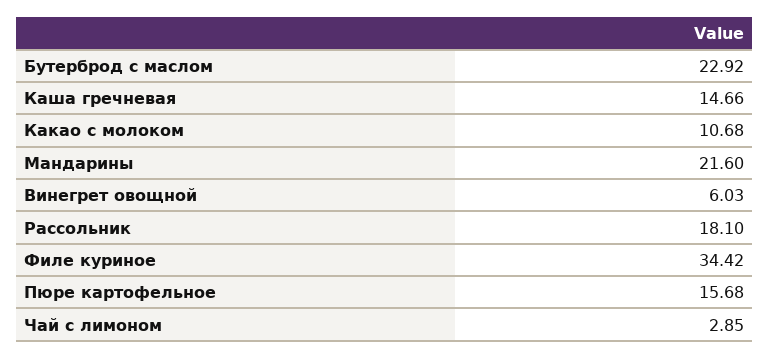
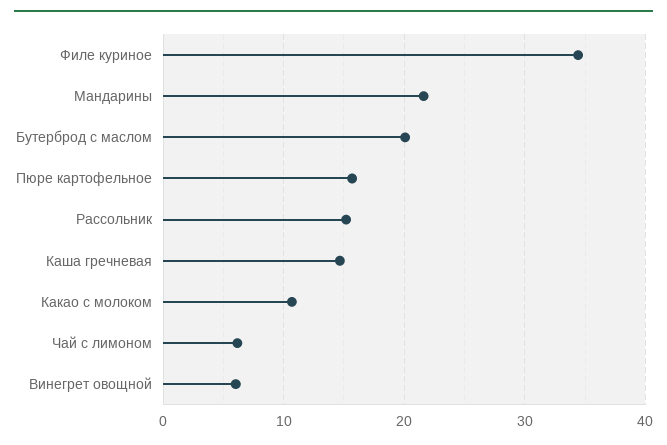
  {
-   "Бутерброд с маслом": 22.92,
+   "Бутерброд с маслом": 20,
    "Каша гречневая": 14.66,
    "Какао с молоком": 10.68,
    "Мандарины": 21.6,
    "Винегрет овощной": 6.03,
-   "Рассольник": 18.1,
+   "Рассольник": 15,
    "Филе куриное": 34.42,
    "Пюре картофельное": 15.68,
-   "Чай с лимоном": 2.85
+   "Чай с лимоном": 6
  }

